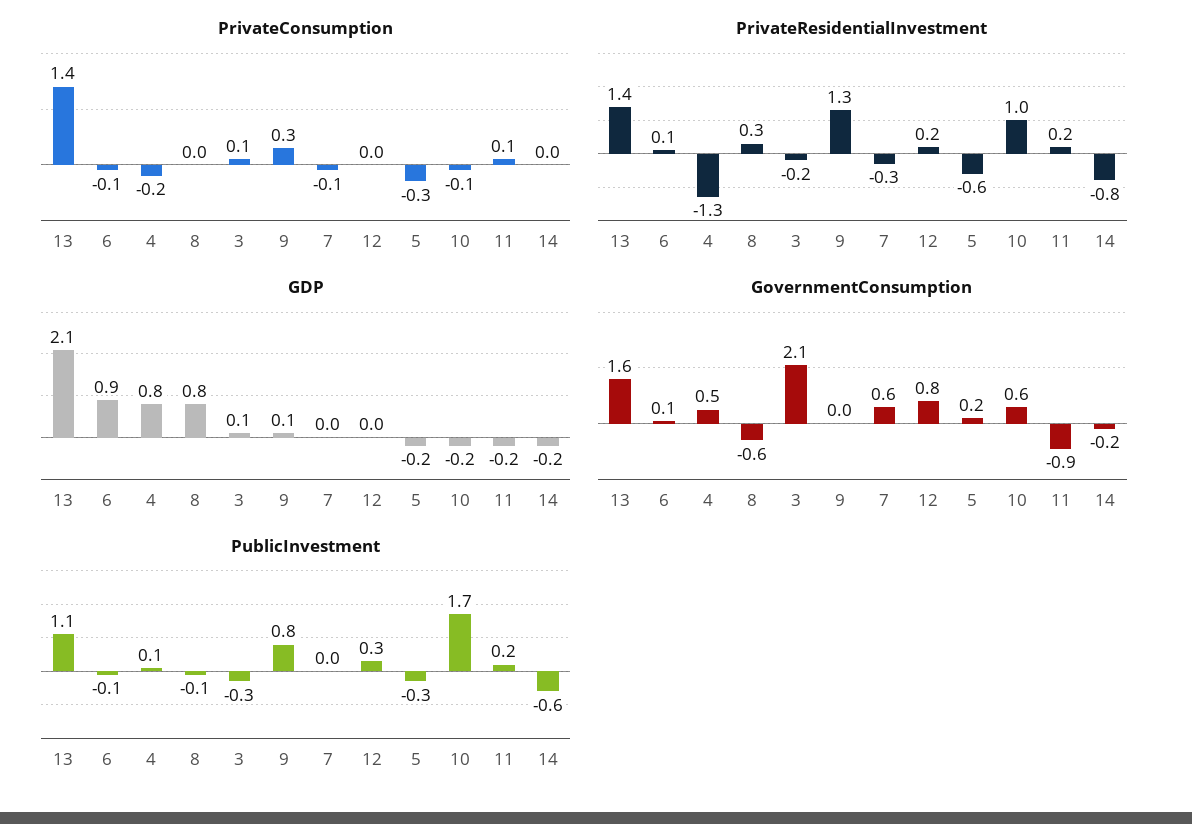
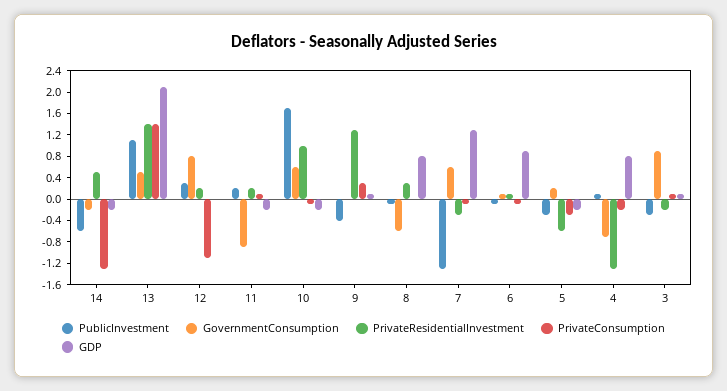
  {
    "PrivateConsumption": {
      "13": 1.4,
      "6": -0.1,
      "4": -0.2,
      "8": 0,
      "3": 0.1,
      "9": 0.3,
      "7": -0.1,
-     "12": 0,
+     "12": -1.2,
      "5": -0.3,
      "10": -0.1,
      "11": 0.1,
-     "14": 0
+     "14": -1.2
    },
    "PrivateResidentialInvestment": {
      "13": 1.4,
      "6": 0.1,
      "4": -1.3,
      "8": 0.3,
      "3": -0.2,
      "9": 1.3,
      "7": -0.3,
      "12": 0.2,
      "5": -0.6,
      "10": 1,
      "11": 0.2,
-     "14": -0.8
+     "14": 0.4
    },
    "GDP": {
      "13": 2.1,
      "6": 0.9,
      "4": 0.8,
      "8": 0.8,
      "3": 0.1,
      "9": 0.1,
-     "7": 0,
+     "7": 1.2,
      "12": 0,
      "5": -0.2,
      "10": -0.2,
      "11": -0.2,
      "14": -0.2
    },
    "GovernmentConsumption": {
-     "13": 1.6,
+     "13": 0.4,
      "6": 0.1,
-     "4": 0.5,
+     "4": -0.8,
      "8": -0.6,
-     "3": 2.1,
+     "3": 0.8,
      "9": 0,
      "7": 0.6,
      "12": 0.8,
      "5": 0.2,
      "10": 0.6,
      "11": -0.9,
      "14": -0.2
    },
    "PublicInvestment": {
      "13": 1.1,
      "6": -0.1,
      "4": 0.1,
      "8": -0.1,
      "3": -0.3,
-     "9": 0.8,
+     "9": -0.4,
-     "7": 0,
+     "7": -1.2,
      "12": 0.3,
      "5": -0.3,
      "10": 1.7,
      "11": 0.2,
      "14": -0.6
    }
  }

